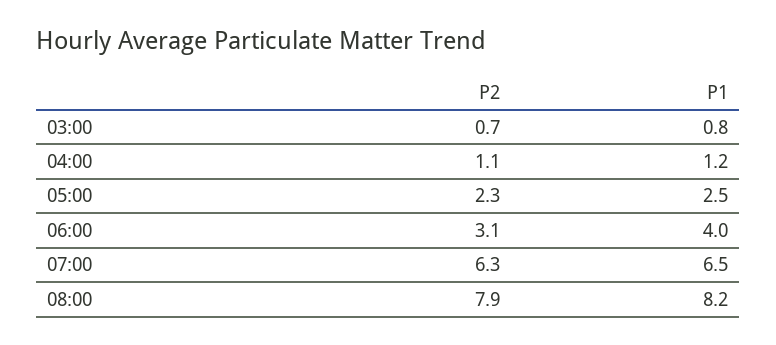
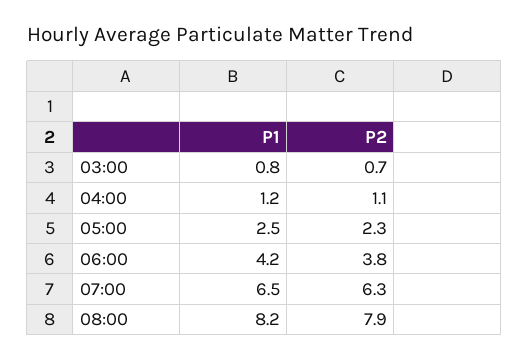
  {
    "P2": {
      "03:00": 0.7,
      "04:00": 1.1,
      "05:00": 2.3,
-     "06:00": 3.1,
+     "06:00": 3.8,
      "07:00": 6.3,
      "08:00": 7.9
    },
    "P1": {
      "03:00": 0.8,
      "04:00": 1.2,
      "05:00": 2.5,
-     "06:00": 4,
+     "06:00": 4.2,
      "07:00": 6.5,
      "08:00": 8.2
    }
  }

